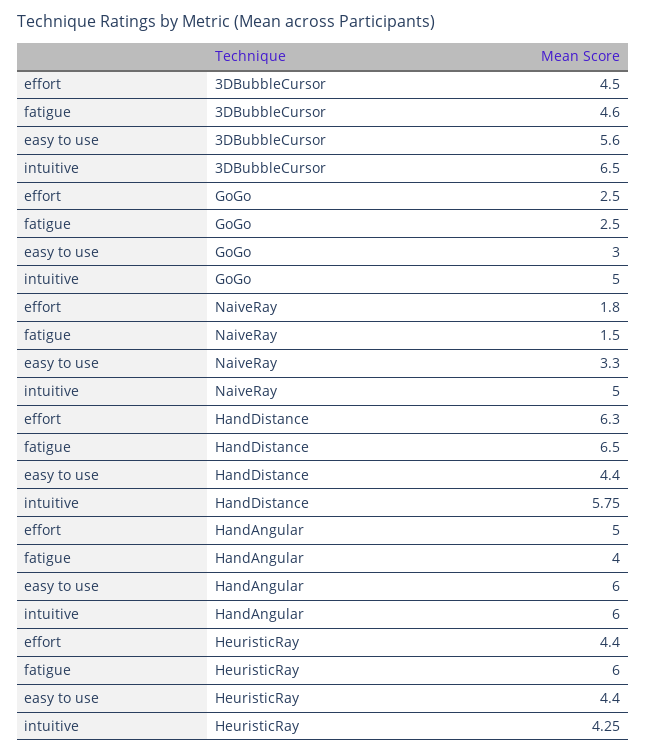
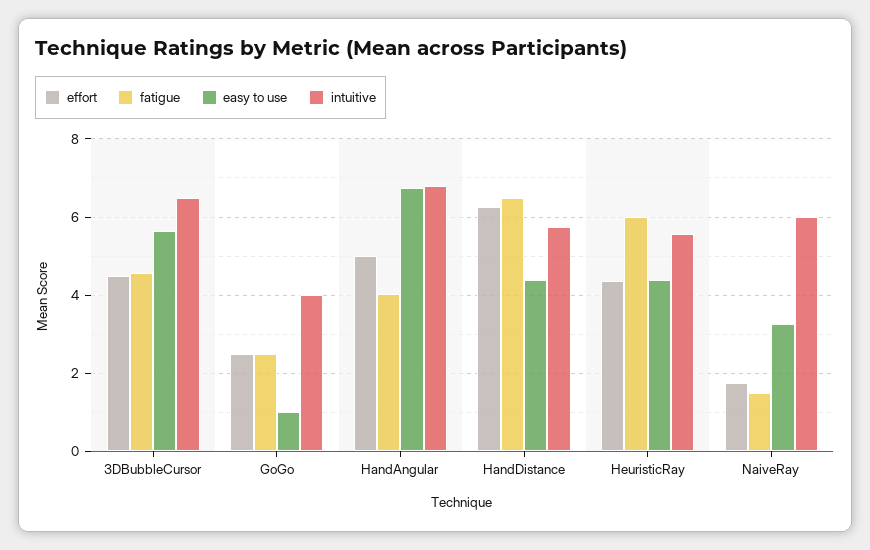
  {
    "effort": {
      "3DBubbleCursor": 4.5,
      "GoGo": 2.5,
      "NaiveRay": 1.8,
      "HandDistance": 6.3,
      "HandAngular": 5,
      "HeuristicRay": 4.4
    },
    "fatigue": {
      "3DBubbleCursor": 4.6,
      "GoGo": 2.5,
      "NaiveRay": 1.5,
      "HandDistance": 6.5,
      "HandAngular": 4,
      "HeuristicRay": 6
    },
    "easy to use": {
      "3DBubbleCursor": 5.6,
-     "GoGo": 3,
+     "GoGo": 1,
      "NaiveRay": 3.3,
      "HandDistance": 4.4,
-     "HandAngular": 6,
+     "HandAngular": 6.8,
      "HeuristicRay": 4.4
    },
    "intuitive": {
      "3DBubbleCursor": 6.5,
-     "GoGo": 5,
+     "GoGo": 4,
-     "NaiveRay": 5,
+     "NaiveRay": 6,
      "HandDistance": 5.75,
-     "HandAngular": 6,
+     "HandAngular": 6.8,
-     "HeuristicRay": 4.25
+     "HeuristicRay": 5.6
    }
  }

